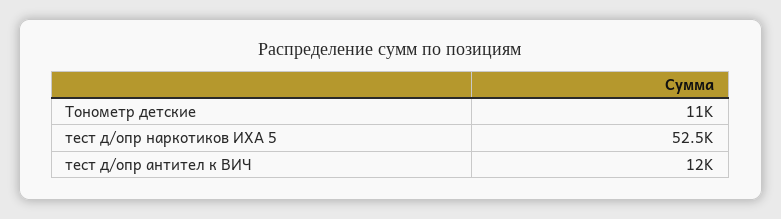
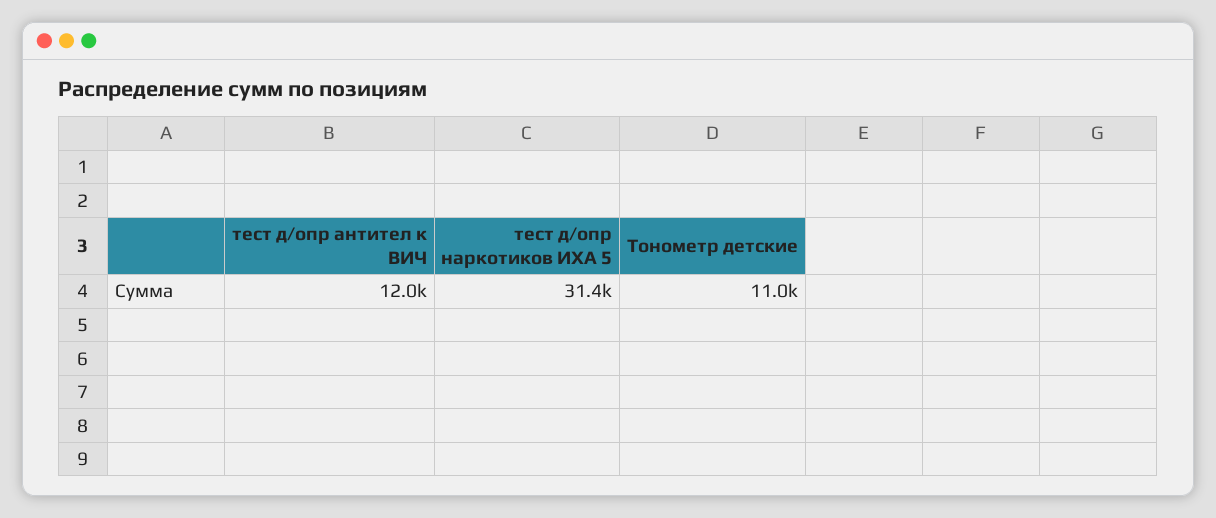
  {
    "Тонометр детские": 11000,
-   "тест д/опр наркотиков ИХА 5": 52500,
+   "тест д/опр наркотиков ИХА 5": 31400,
    "тест д/опр антител к ВИЧ": 12000
  }

